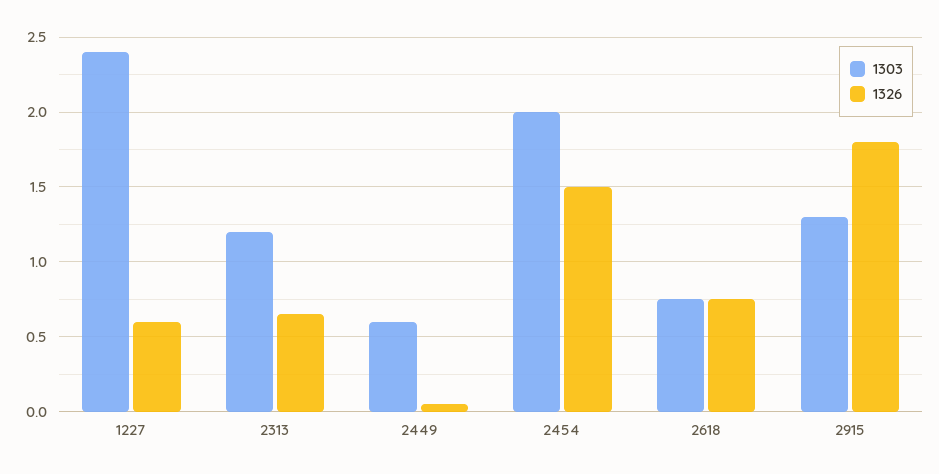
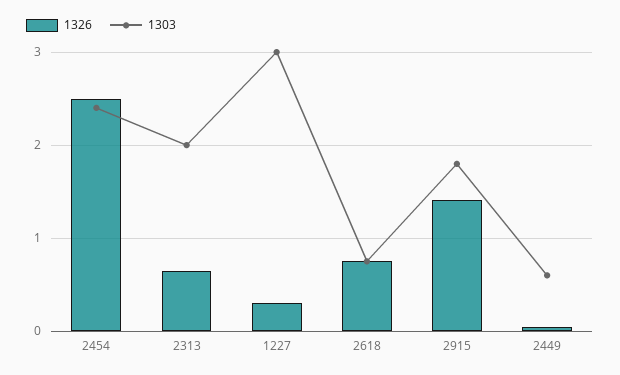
  {
    "1303": {
-     "1227": 2.4,
+     "1227": 3,
-     "2313": 1.2,
+     "2313": 2,
      "2449": 0.6,
-     "2454": 2,
+     "2454": 2.4,
      "2618": 0.75,
-     "2915": 1.3
+     "2915": 1.8
    },
    "1326": {
-     "1227": 0.6,
+     "1227": 0.3,
      "2313": 0.65,
      "2449": 0.05,
-     "2454": 1.5,
+     "2454": 2.5,
      "2618": 0.75,
-     "2915": 1.8
+     "2915": 1.4
    }
  }

